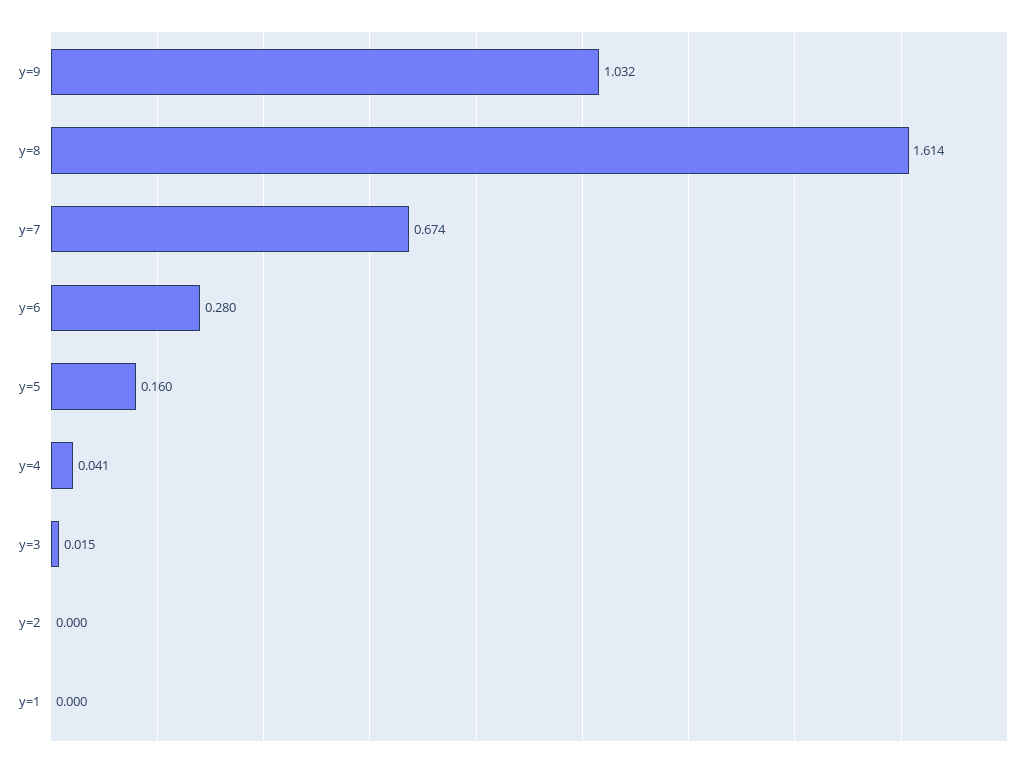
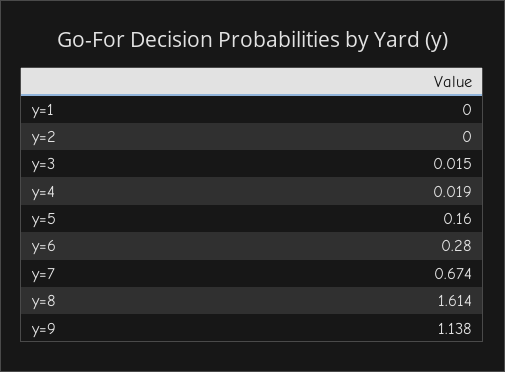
  {
-   "y=9": 1.032,
+   "y=9": 1.138,
    "y=8": 1.614,
    "y=7": 0.674,
    "y=6": 0.28,
    "y=5": 0.16,
-   "y=4": 0.041,
+   "y=4": 0.019,
    "y=3": 0.015,
    "y=2": 0,
    "y=1": 0
  }

